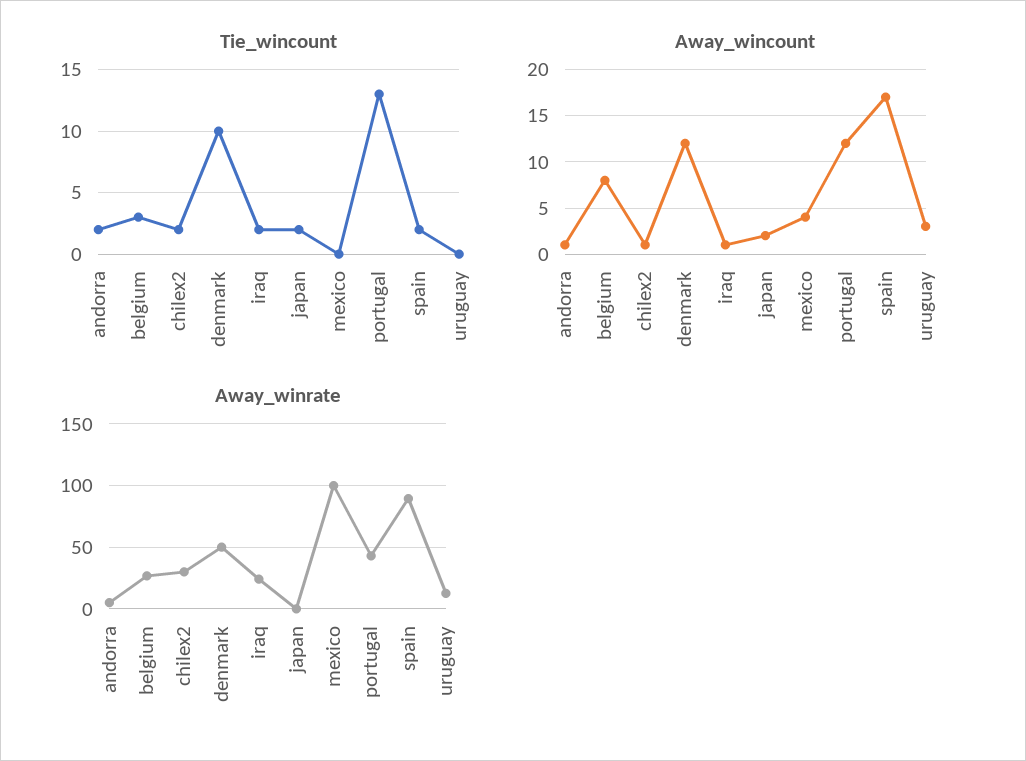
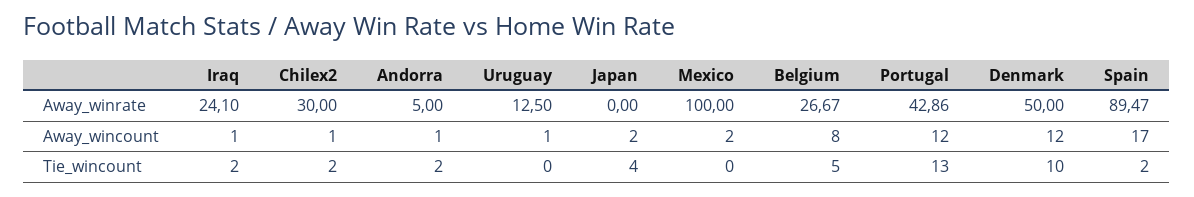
  {
    "Tie_wincount": {
      "andorra": 2,
-     "belgium": 3,
+     "belgium": 5,
      "chilex2": 2,
      "denmark": 10,
      "iraq": 2,
-     "japan": 2,
+     "japan": 4,
      "mexico": 0,
      "portugal": 13,
      "spain": 2,
      "uruguay": 0
    },
    "Away_wincount": {
      "andorra": 1,
      "belgium": 8,
      "chilex2": 1,
      "denmark": 12,
      "iraq": 1,
      "japan": 2,
-     "mexico": 4,
+     "mexico": 2,
      "portugal": 12,
      "spain": 17,
-     "uruguay": 3
+     "uruguay": 1
    },
    "Away_winrate": {
      "andorra": 5,
      "belgium": 26.67,
      "chilex2": 30,
      "denmark": 50,
      "iraq": 24.1,
      "japan": 0,
      "mexico": 100,
      "portugal": 42.86,
      "spain": 89.47,
      "uruguay": 12.5
    }
  }

